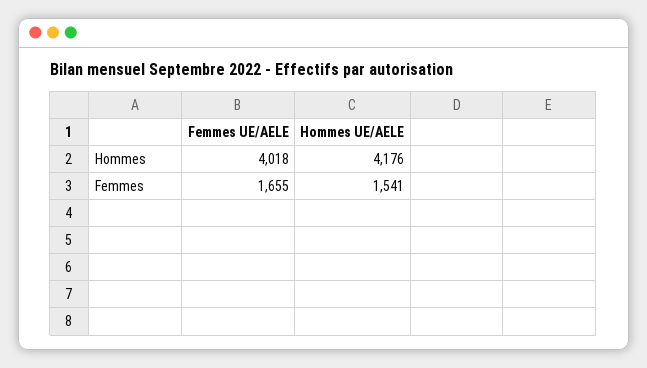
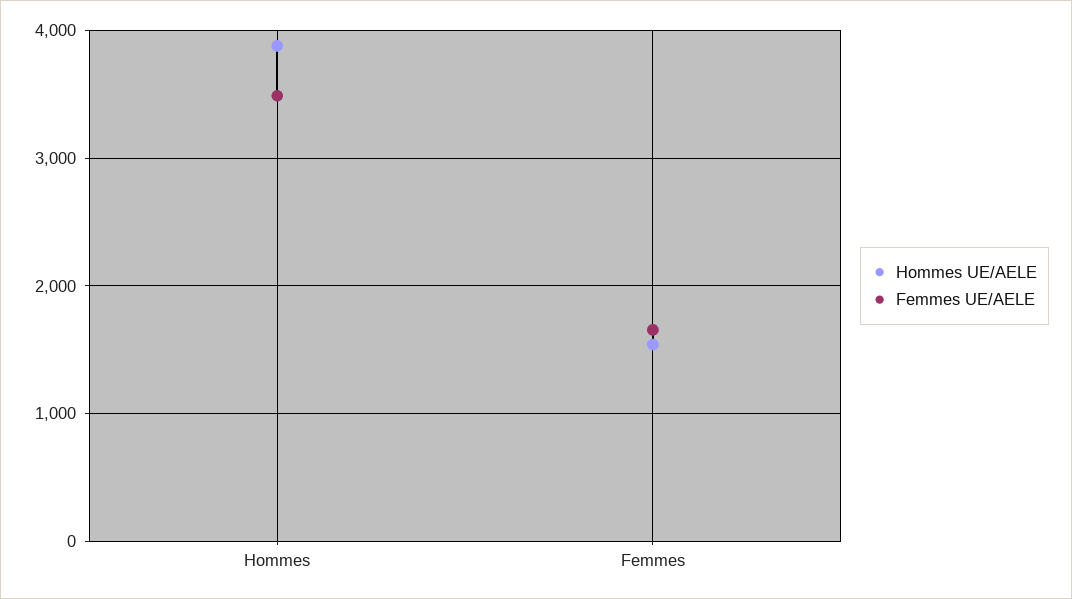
  {
    "Femmes UE/AELE": {
-     "Hommes": 4018,
+     "Hommes": 3500,
      "Femmes": 1655
    },
    "Hommes UE/AELE": {
-     "Hommes": 4176,
+     "Hommes": 3900,
      "Femmes": 1541
    }
  }

